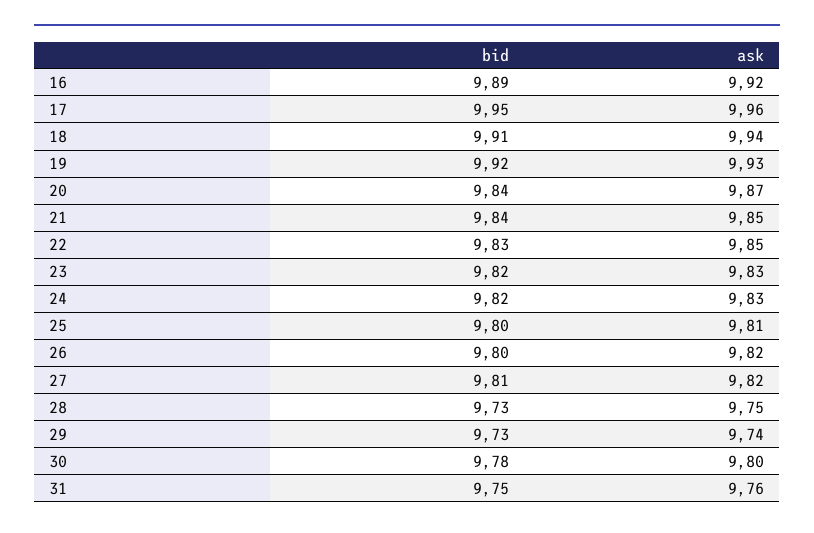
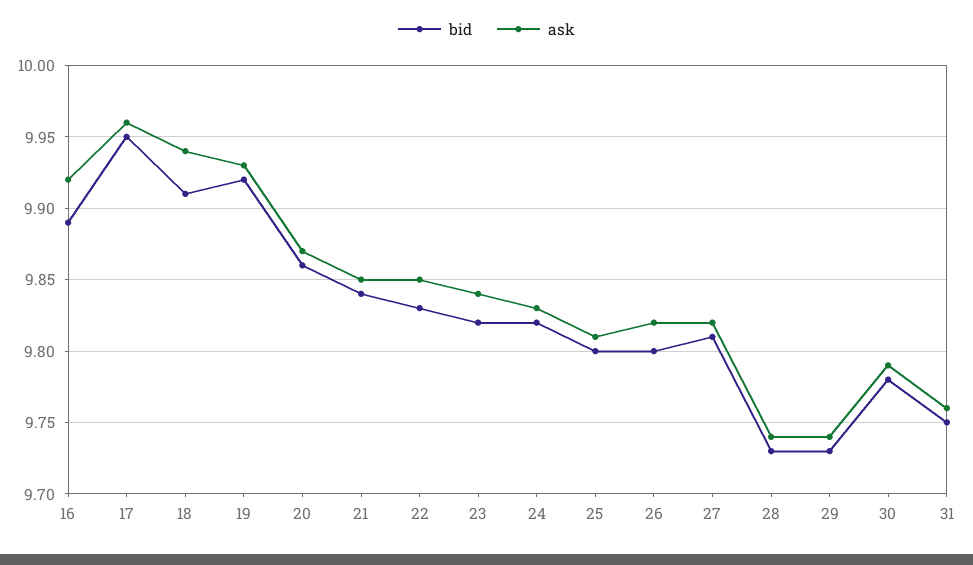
  {
    "bid": {
      "16": 9.89,
      "17": 9.95,
      "18": 9.91,
      "19": 9.92,
-     "20": 9.84,
+     "20": 9.86,
      "21": 9.84,
      "22": 9.83,
      "23": 9.82,
      "24": 9.82,
      "25": 9.8,
      "26": 9.8,
      "27": 9.81,
      "28": 9.73,
      "29": 9.73,
      "30": 9.78,
      "31": 9.75
    },
    "ask": {
      "16": 9.92,
      "17": 9.96,
      "18": 9.94,
      "19": 9.93,
      "20": 9.87,
      "21": 9.85,
      "22": 9.85,
-     "23": 9.83,
+     "23": 9.84,
      "24": 9.83,
      "25": 9.81,
      "26": 9.82,
      "27": 9.82,
-     "28": 9.75,
+     "28": 9.74,
      "29": 9.74,
-     "30": 9.8,
+     "30": 9.79,
      "31": 9.76
    }
  }

